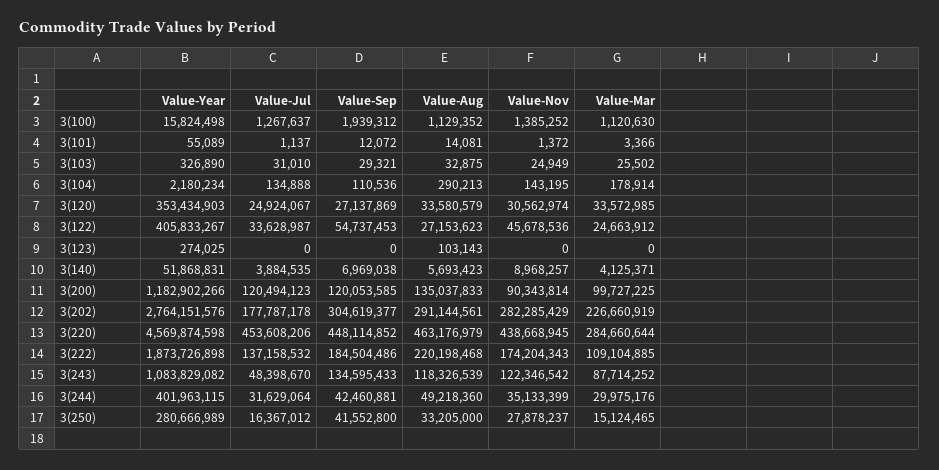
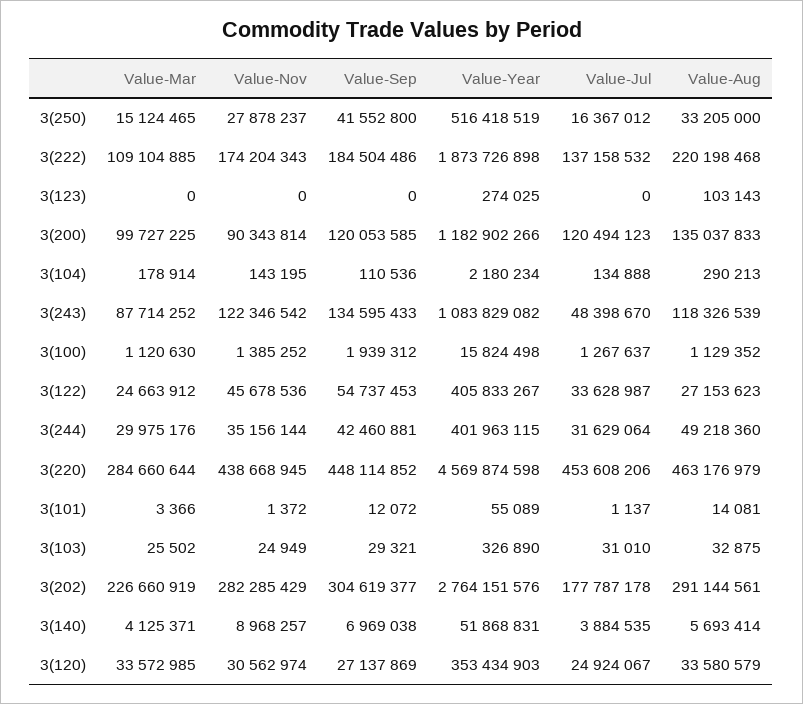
  {
    "Value-Year": {
      "3(100)": 15824498,
      "3(101)": 55089,
      "3(103)": 326890,
      "3(104)": 2180234,
      "3(120)": 353434903,
      "3(122)": 405833267,
      "3(123)": 274025,
      "3(140)": 51868831,
      "3(200)": 1182902266,
      "3(202)": 2764151576,
      "3(220)": 4569874598,
      "3(222)": 1873726898,
      "3(243)": 1083829082,
      "3(244)": 401963115,
-     "3(250)": 280666989
+     "3(250)": 516418519
    },
    "Value-Jul": {
      "3(100)": 1267637,
      "3(101)": 1137,
      "3(103)": 31010,
      "3(104)": 134888,
      "3(120)": 24924067,
      "3(122)": 33628987,
      "3(123)": 0,
      "3(140)": 3884535,
      "3(200)": 120494123,
      "3(202)": 177787178,
      "3(220)": 453608206,
      "3(222)": 137158532,
      "3(243)": 48398670,
      "3(244)": 31629064,
      "3(250)": 16367012
    },
    "Value-Sep": {
      "3(100)": 1939312,
      "3(101)": 12072,
      "3(103)": 29321,
      "3(104)": 110536,
      "3(120)": 27137869,
      "3(122)": 54737453,
      "3(123)": 0,
      "3(140)": 6969038,
      "3(200)": 120053585,
      "3(202)": 304619377,
      "3(220)": 448114852,
      "3(222)": 184504486,
      "3(243)": 134595433,
      "3(244)": 42460881,
      "3(250)": 41552800
    },
    "Value-Aug": {
      "3(100)": 1129352,
      "3(101)": 14081,
      "3(103)": 32875,
      "3(104)": 290213,
      "3(120)": 33580579,
      "3(122)": 27153623,
      "3(123)": 103143,
-     "3(140)": 5693423,
+     "3(140)": 5693414,
      "3(200)": 135037833,
      "3(202)": 291144561,
      "3(220)": 463176979,
      "3(222)": 220198468,
      "3(243)": 118326539,
      "3(244)": 49218360,
      "3(250)": 33205000
    },
    "Value-Nov": {
      "3(100)": 1385252,
      "3(101)": 1372,
      "3(103)": 24949,
      "3(104)": 143195,
      "3(120)": 30562974,
      "3(122)": 45678536,
      "3(123)": 0,
      "3(140)": 8968257,
      "3(200)": 90343814,
      "3(202)": 282285429,
      "3(220)": 438668945,
      "3(222)": 174204343,
      "3(243)": 122346542,
-     "3(244)": 35133399,
+     "3(244)": 35156144,
      "3(250)": 27878237
    },
    "Value-Mar": {
      "3(100)": 1120630,
      "3(101)": 3366,
      "3(103)": 25502,
      "3(104)": 178914,
      "3(120)": 33572985,
      "3(122)": 24663912,
      "3(123)": 0,
      "3(140)": 4125371,
      "3(200)": 99727225,
      "3(202)": 226660919,
      "3(220)": 284660644,
      "3(222)": 109104885,
      "3(243)": 87714252,
      "3(244)": 29975176,
      "3(250)": 15124465
    }
  }

